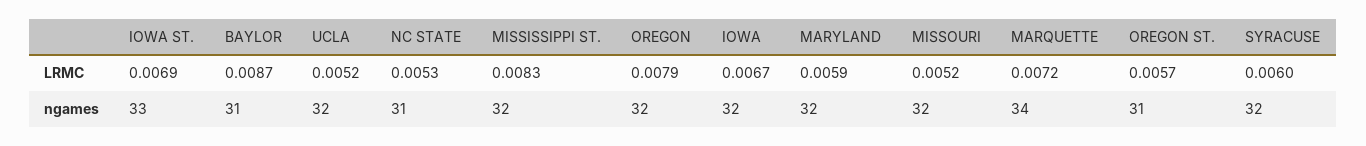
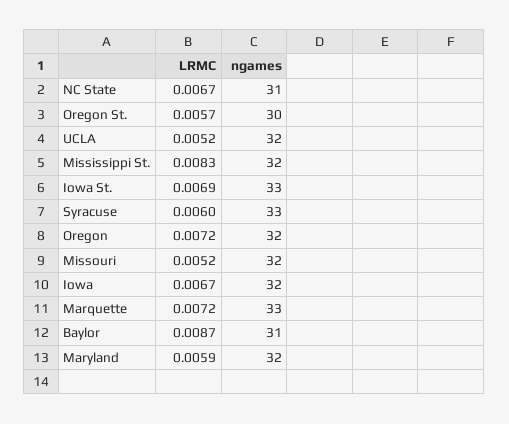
  {
    "IOWA ST.": {
      "LRMC": 0.0069,
      "ngames": 33
    },
    "BAYLOR": {
      "LRMC": 0.0087,
      "ngames": 31
    },
    "UCLA": {
      "LRMC": 0.0052,
      "ngames": 32
    },
    "NC STATE": {
-     "LRMC": 0.0053,
+     "LRMC": 0.0067,
      "ngames": 31
    },
    "MISSISSIPPI ST.": {
      "LRMC": 0.0083,
      "ngames": 32
    },
    "OREGON": {
-     "LRMC": 0.0079,
+     "LRMC": 0.0072,
      "ngames": 32
    },
    "IOWA": {
      "LRMC": 0.0067,
      "ngames": 32
    },
    "MARYLAND": {
      "LRMC": 0.0059,
      "ngames": 32
    },
    "MISSOURI": {
      "LRMC": 0.0052,
      "ngames": 32
    },
    "MARQUETTE": {
      "LRMC": 0.0072,
-     "ngames": 34
+     "ngames": 33
    },
    "OREGON ST.": {
      "LRMC": 0.0057,
-     "ngames": 31
+     "ngames": 30
    },
    "SYRACUSE": {
      "LRMC": 0.006,
-     "ngames": 32
+     "ngames": 33
    }
  }

